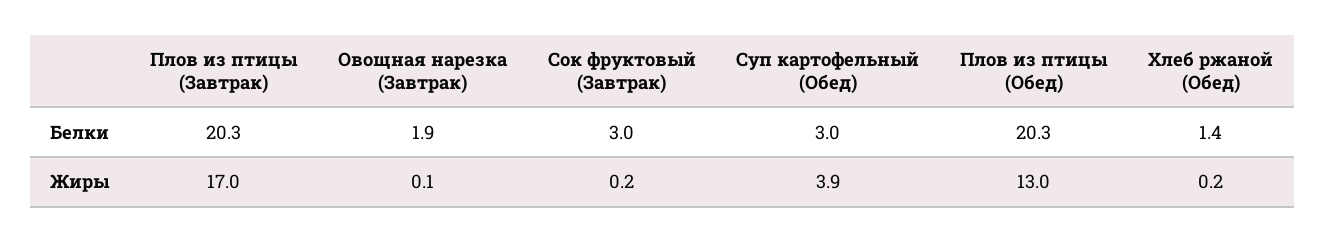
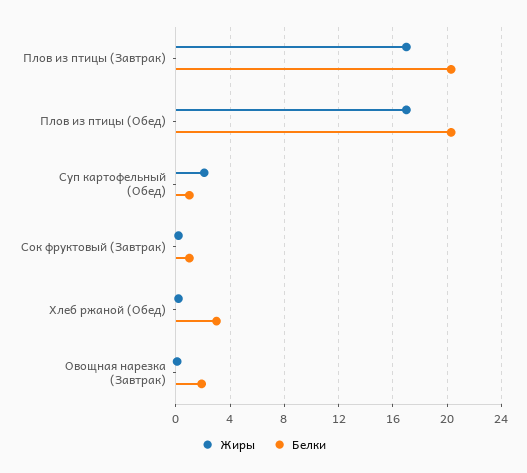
  {
    "Белки": {
      "Плов из птицы (Завтрак)": 20.3,
      "Овощная нарезка (Завтрак)": 1.9,
-     "Сок фруктовый (Завтрак)": 3,
+     "Сок фруктовый (Завтрак)": 1,
-     "Суп картофельный (Обед)": 3,
+     "Суп картофельный (Обед)": 1,
      "Плов из птицы (Обед)": 20.3,
-     "Хлеб ржаной (Обед)": 1.4
+     "Хлеб ржаной (Обед)": 3
    },
    "Жиры": {
      "Плов из птицы (Завтрак)": 17,
      "Овощная нарезка (Завтрак)": 0.1,
      "Сок фруктовый (Завтрак)": 0.2,
-     "Суп картофельный (Обед)": 3.9,
+     "Суп картофельный (Обед)": 2,
-     "Плов из птицы (Обед)": 13,
+     "Плов из птицы (Обед)": 17,
      "Хлеб ржаной (Обед)": 0.2
    }
  }

